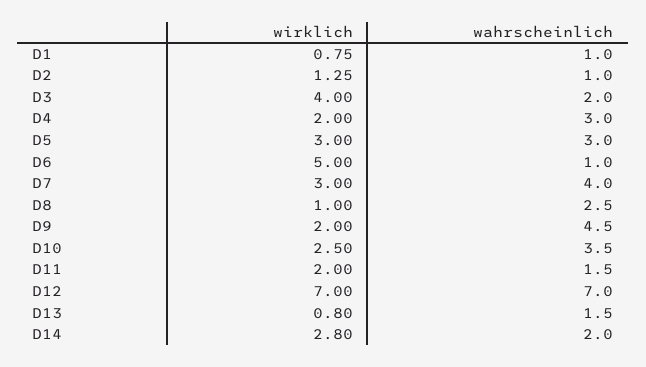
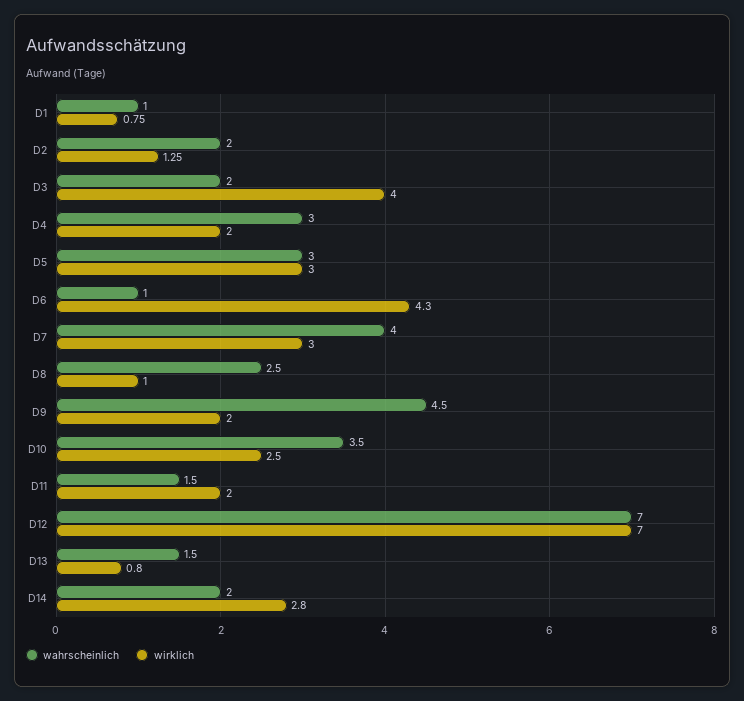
  {
    "wirklich": {
      "D1": 0.75,
      "D2": 1.25,
      "D3": 4,
      "D4": 2,
      "D5": 3,
-     "D6": 5,
+     "D6": 4.3,
      "D7": 3,
      "D8": 1,
      "D9": 2,
      "D10": 2.5,
      "D11": 2,
      "D12": 7,
      "D13": 0.8,
      "D14": 2.8
    },
    "wahrscheinlich": {
      "D1": 1,
-     "D2": 1,
+     "D2": 2,
      "D3": 2,
      "D4": 3,
      "D5": 3,
      "D6": 1,
      "D7": 4,
      "D8": 2.5,
      "D9": 4.5,
      "D10": 3.5,
      "D11": 1.5,
      "D12": 7,
      "D13": 1.5,
      "D14": 2
    }
  }

